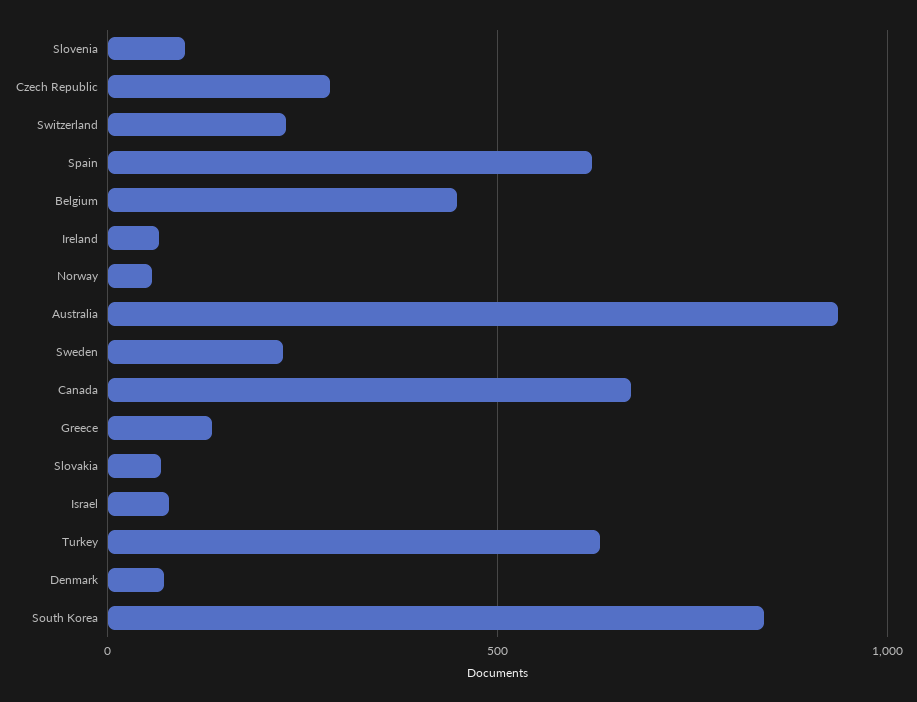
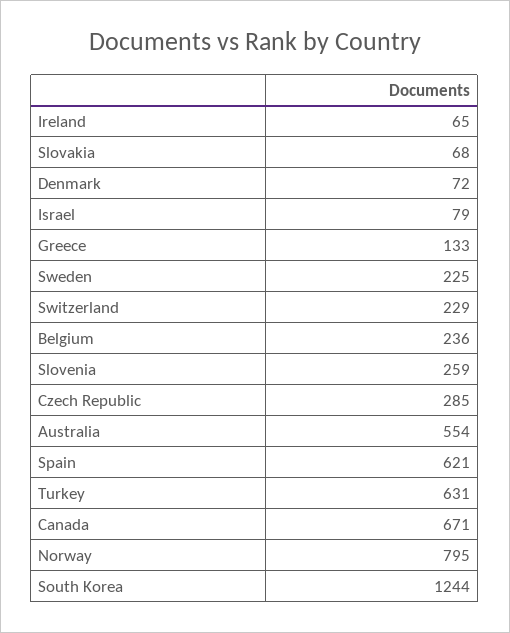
  {
-   "Slovenia": 100,
+   "Slovenia": 259,
    "Czech Republic": 285,
    "Switzerland": 229,
    "Spain": 621,
-   "Belgium": 450,
+   "Belgium": 236,
    "Ireland": 65,
-   "Norway": 50,
+   "Norway": 795,
-   "Australia": 950,
+   "Australia": 554,
    "Sweden": 225,
    "Canada": 671,
    "Greece": 133,
    "Slovakia": 68,
    "Israel": 79,
    "Turkey": 631,
    "Denmark": 72,
-   "South Korea": 850
+   "South Korea": 1244
  }

